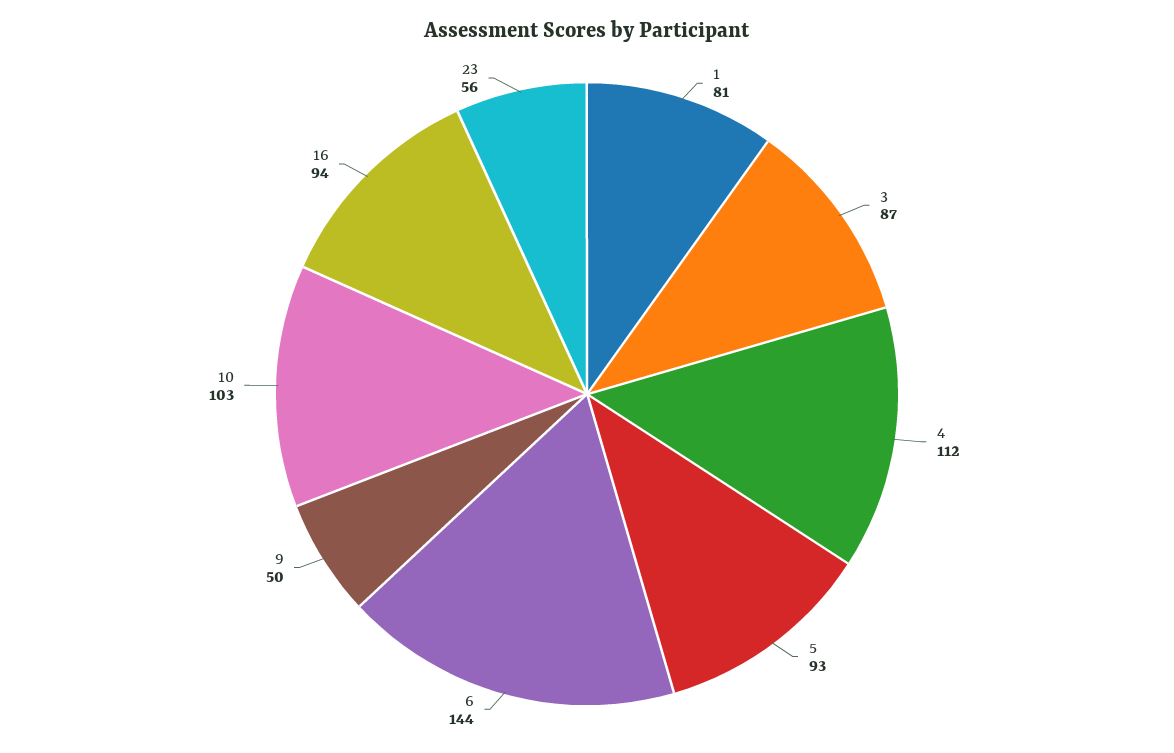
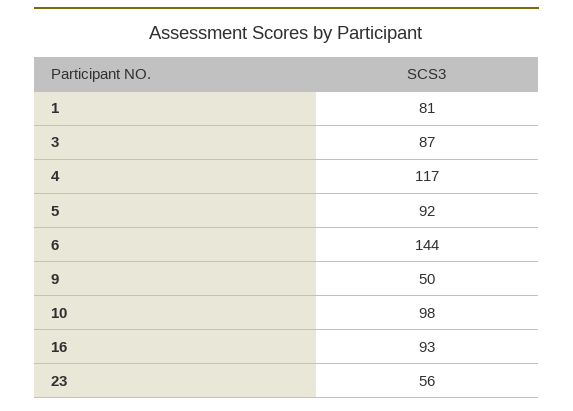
  {
    "1": 81,
    "3": 87,
-   "4": 112,
+   "4": 117,
-   "5": 93,
+   "5": 92,
    "6": 144,
    "9": 50,
-   "10": 103,
+   "10": 98,
-   "16": 94,
+   "16": 93,
    "23": 56
  }

